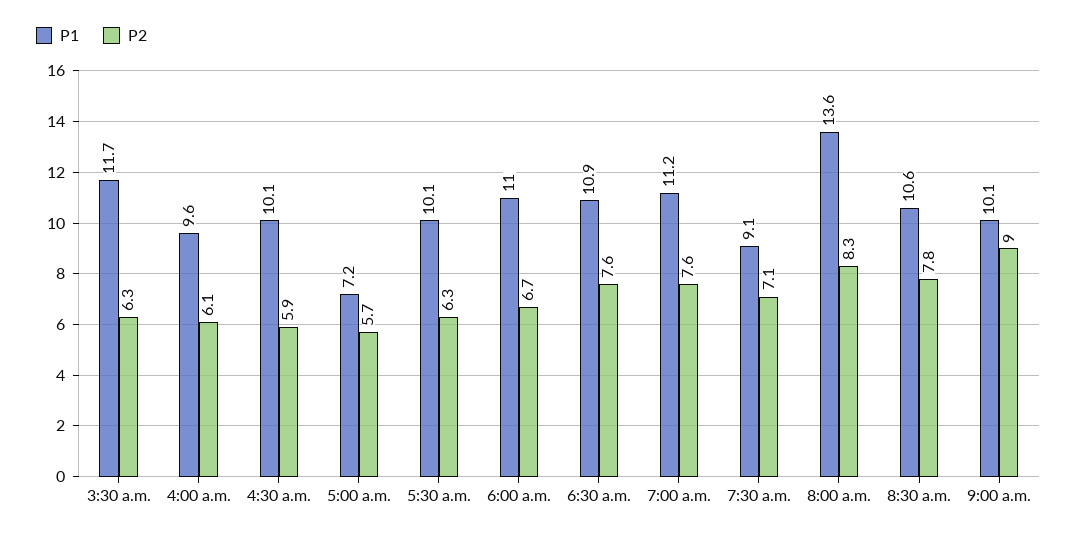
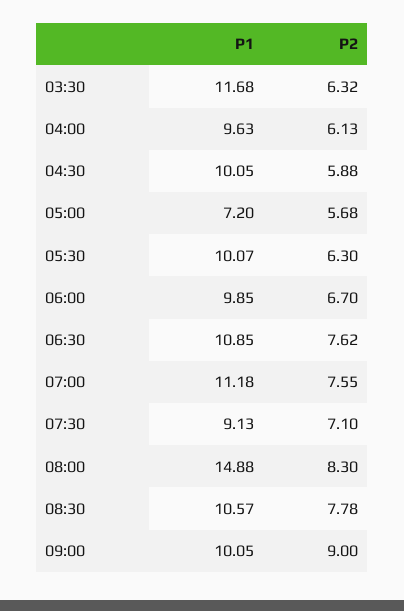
  {
    "P1": {
      "3:30 a.m.": 11.68,
      "4:00 a.m.": 9.63,
      "4:30 a.m.": 10.05,
      "5:00 a.m.": 7.2,
      "5:30 a.m.": 10.07,
-     "6:00 a.m.": 11,
+     "6:00 a.m.": 9.85,
      "6:30 a.m.": 10.85,
      "7:00 a.m.": 11.18,
      "7:30 a.m.": 9.13,
-     "8:00 a.m.": 13.6,
+     "8:00 a.m.": 14.88,
      "8:30 a.m.": 10.57,
      "9:00 a.m.": 10.05
    },
    "P2": {
      "3:30 a.m.": 6.32,
      "4:00 a.m.": 6.13,
      "4:30 a.m.": 5.88,
      "5:00 a.m.": 5.68,
      "5:30 a.m.": 6.3,
      "6:00 a.m.": 6.7,
      "6:30 a.m.": 7.62,
      "7:00 a.m.": 7.55,
      "7:30 a.m.": 7.1,
      "8:00 a.m.": 8.3,
      "8:30 a.m.": 7.78,
      "9:00 a.m.": 9
    }
  }

